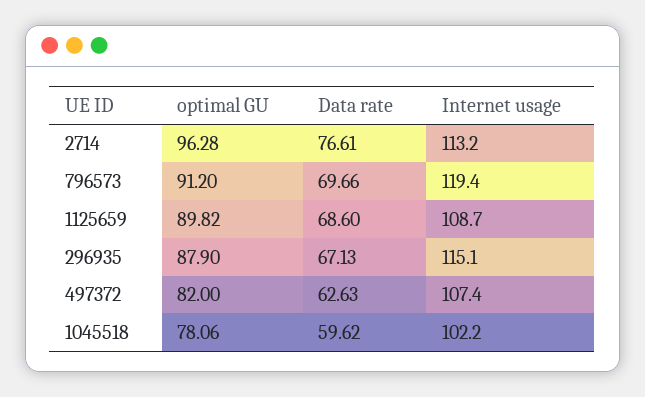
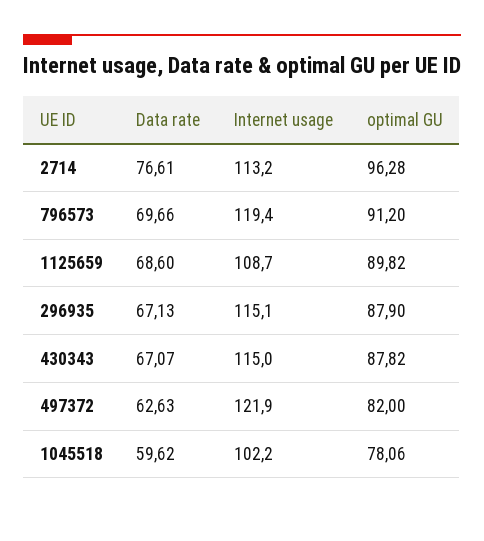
  {
    "optimal GU": {
      "2714": 96.28,
      "796573": 91.2,
      "1125659": 89.82,
      "296935": 87.9,
      "497372": 82,
-     "1045518": 78.06
+     "1045518": 78.06,
+     "430343": 87.82
    },
    "Data rate": {
      "2714": 76.61,
      "796573": 69.66,
      "1125659": 68.6,
      "296935": 67.13,
      "497372": 62.63,
-     "1045518": 59.62
+     "1045518": 59.62,
+     "430343": 67.07
    },
    "Internet usage": {
      "2714": 113.2,
      "796573": 119.4,
      "1125659": 108.7,
      "296935": 115.1,
-     "497372": 107.4,
+     "497372": 121.9,
-     "1045518": 102.2
+     "1045518": 102.2,
+     "430343": 115
    }
  }

